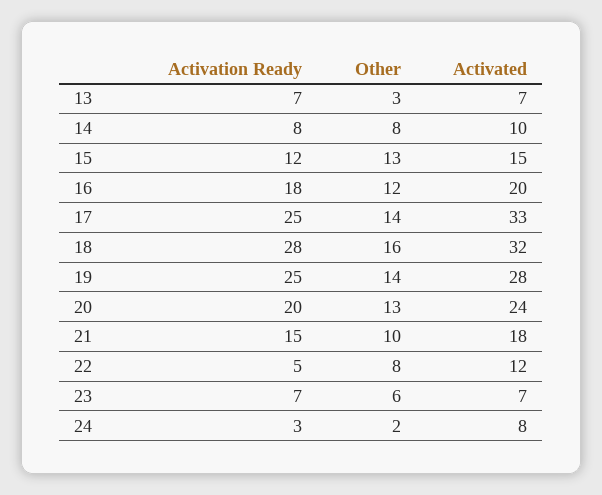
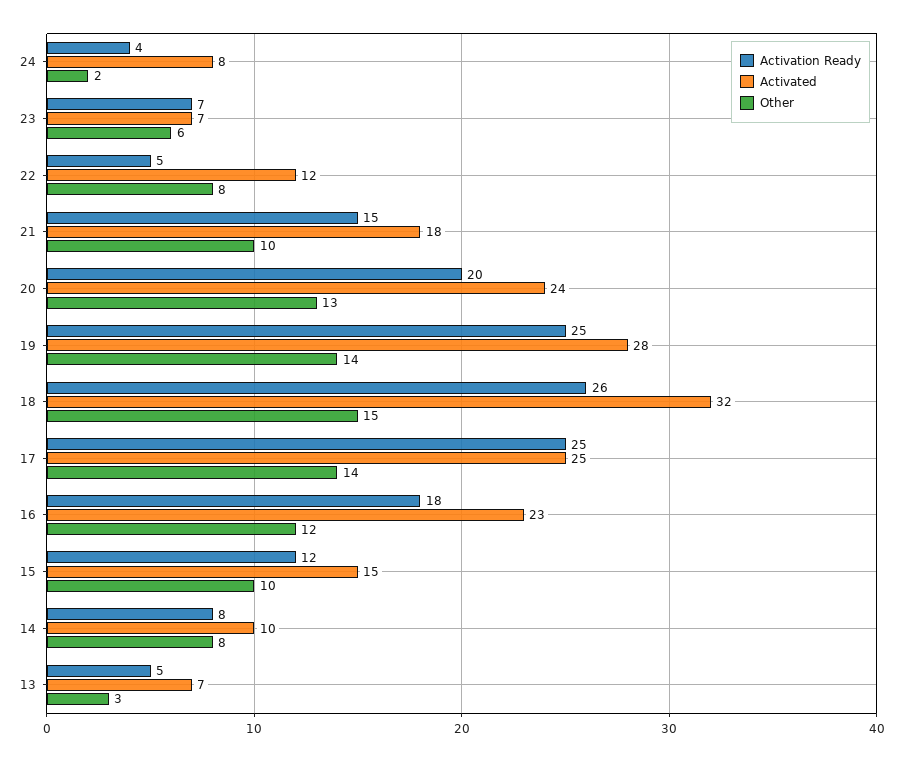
  {
    "Activation Ready": {
-     "13": 7,
+     "13": 5,
      "14": 8,
      "15": 12,
      "16": 18,
      "17": 25,
-     "18": 28,
+     "18": 26,
      "19": 25,
      "20": 20,
      "21": 15,
      "22": 5,
      "23": 7,
-     "24": 3
+     "24": 4
    },
    "Other": {
      "13": 3,
      "14": 8,
-     "15": 13,
+     "15": 10,
      "16": 12,
      "17": 14,
-     "18": 16,
+     "18": 15,
      "19": 14,
      "20": 13,
      "21": 10,
      "22": 8,
      "23": 6,
      "24": 2
    },
    "Activated": {
      "13": 7,
      "14": 10,
      "15": 15,
-     "16": 20,
+     "16": 23,
-     "17": 33,
+     "17": 25,
      "18": 32,
      "19": 28,
      "20": 24,
      "21": 18,
      "22": 12,
      "23": 7,
      "24": 8
    }
  }

